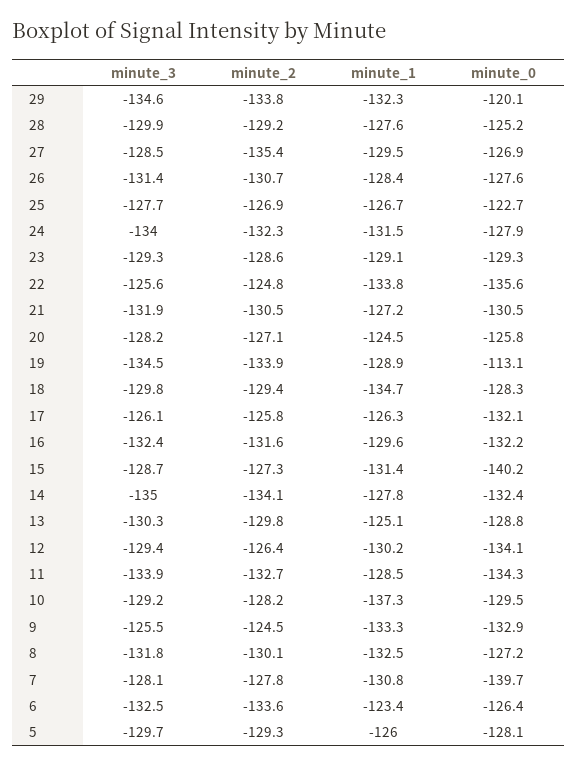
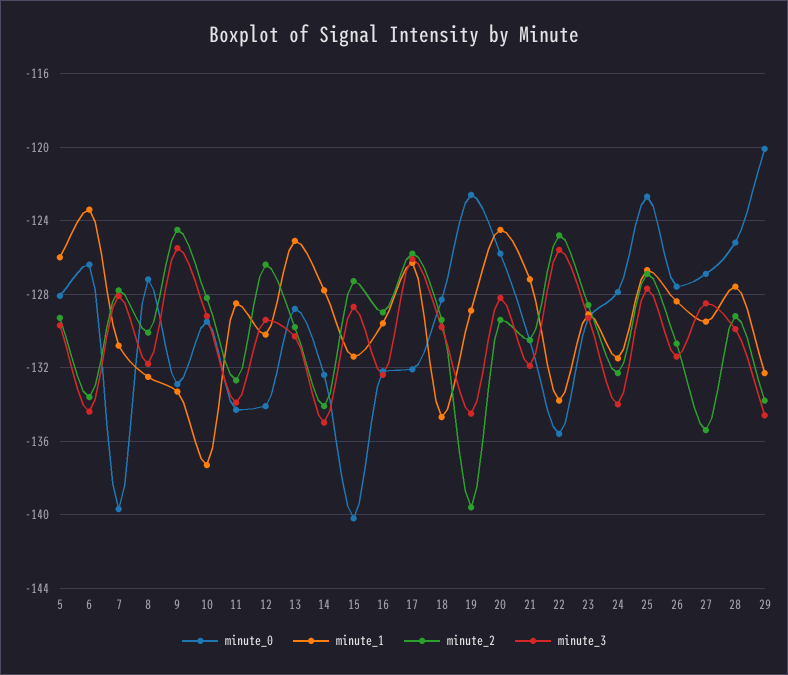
  {
    "minute_3": {
      "29": -134.6,
      "28": -129.9,
      "27": -128.5,
      "26": -131.4,
      "25": -127.7,
      "24": -134,
      "23": -129.3,
      "22": -125.6,
      "21": -131.9,
      "20": -128.2,
      "19": -134.5,
      "18": -129.8,
      "17": -126.1,
      "16": -132.4,
      "15": -128.7,
      "14": -135,
      "13": -130.3,
      "12": -129.4,
      "11": -133.9,
      "10": -129.2,
      "9": -125.5,
      "8": -131.8,
      "7": -128.1,
-     "6": -132.5,
+     "6": -134.5,
      "5": -129.7
    },
    "minute_2": {
      "29": -133.8,
      "28": -129.2,
      "27": -135.4,
      "26": -130.7,
      "25": -126.9,
      "24": -132.3,
      "23": -128.6,
      "22": -124.8,
      "21": -130.5,
-     "20": -127.1,
+     "20": -129.5,
-     "19": -133.9,
+     "19": -139.5,
      "18": -129.4,
      "17": -125.8,
-     "16": -131.6,
+     "16": -129,
      "15": -127.3,
      "14": -134.1,
      "13": -129.8,
      "12": -126.4,
      "11": -132.7,
      "10": -128.2,
      "9": -124.5,
      "8": -130.1,
      "7": -127.8,
      "6": -133.6,
      "5": -129.3
    },
    "minute_1": {
      "29": -132.3,
      "28": -127.6,
      "27": -129.5,
      "26": -128.4,
      "25": -126.7,
      "24": -131.5,
      "23": -129.1,
      "22": -133.8,
      "21": -127.2,
      "20": -124.5,
      "19": -128.9,
      "18": -134.7,
      "17": -126.3,
      "16": -129.6,
      "15": -131.4,
      "14": -127.8,
      "13": -125.1,
      "12": -130.2,
      "11": -128.5,
      "10": -137.3,
      "9": -133.3,
      "8": -132.5,
      "7": -130.8,
      "6": -123.4,
      "5": -126
    },
    "minute_0": {
      "29": -120.1,
      "28": -125.2,
      "27": -126.9,
      "26": -127.6,
      "25": -122.7,
      "24": -127.9,
      "23": -129.3,
      "22": -135.6,
      "21": -130.5,
      "20": -125.8,
-     "19": -113.1,
+     "19": -122.5,
      "18": -128.3,
      "17": -132.1,
      "16": -132.2,
      "15": -140.2,
      "14": -132.4,
      "13": -128.8,
      "12": -134.1,
      "11": -134.3,
      "10": -129.5,
      "9": -132.9,
      "8": -127.2,
      "7": -139.7,
      "6": -126.4,
      "5": -128.1
    }
  }

